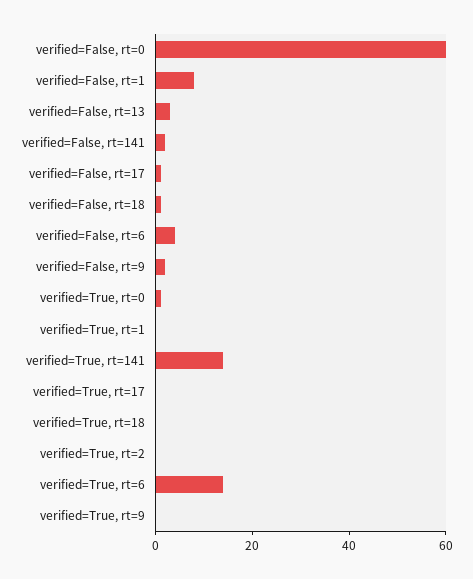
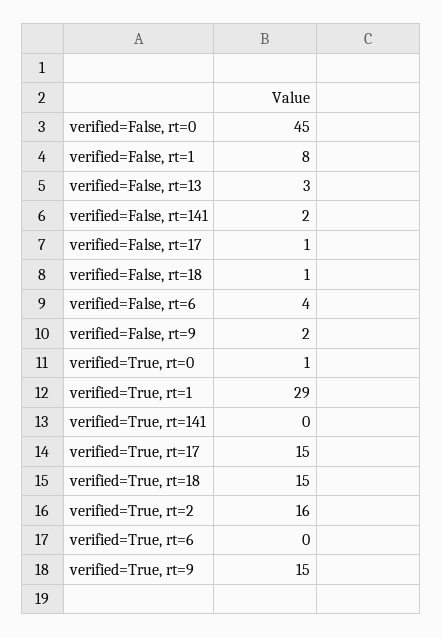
  {
-   "verified=False, rt=0": 60,
+   "verified=False, rt=0": 45,
    "verified=False, rt=1": 8,
    "verified=False, rt=13": 3,
    "verified=False, rt=141": 2,
    "verified=False, rt=17": 1,
    "verified=False, rt=18": 1,
    "verified=False, rt=6": 4,
    "verified=False, rt=9": 2,
    "verified=True, rt=0": 1,
-   "verified=True, rt=1": 0,
+   "verified=True, rt=1": 29,
-   "verified=True, rt=141": 15,
+   "verified=True, rt=141": 0,
-   "verified=True, rt=17": 0,
+   "verified=True, rt=17": 15,
-   "verified=True, rt=18": 0,
+   "verified=True, rt=18": 15,
-   "verified=True, rt=2": 0,
+   "verified=True, rt=2": 16,
-   "verified=True, rt=6": 15,
+   "verified=True, rt=6": 0,
-   "verified=True, rt=9": 0
+   "verified=True, rt=9": 15
  }

